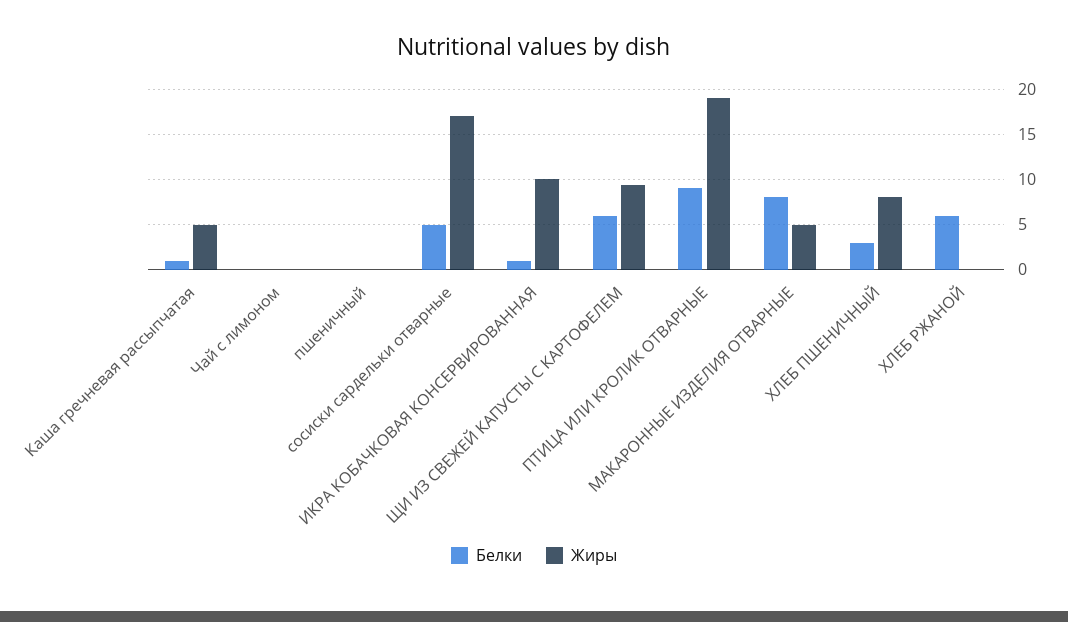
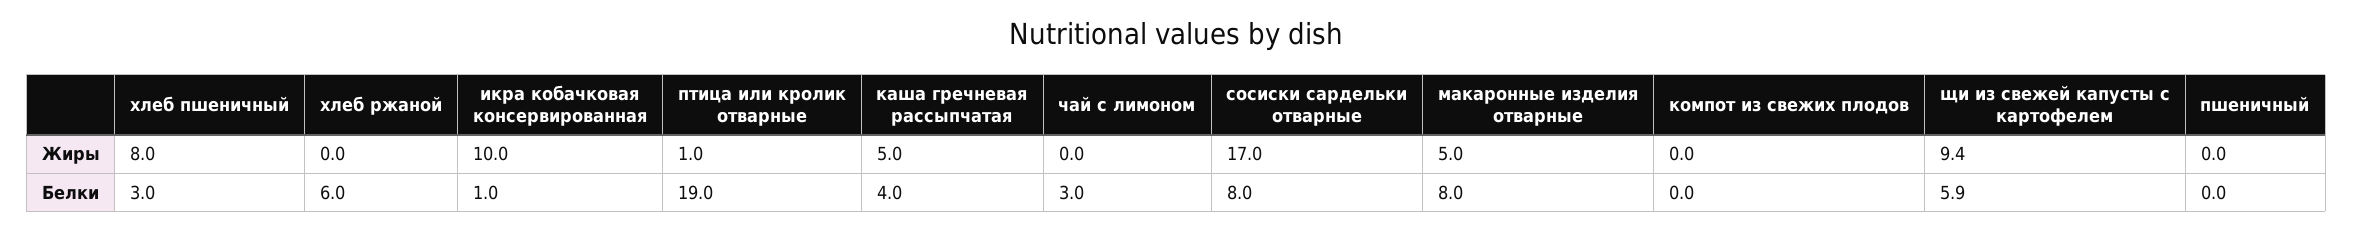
  {
    "Белки": {
-     "Каша гречневая рассыпчатая": 1,
+     "Каша гречневая рассыпчатая": 4,
-     "Чай с лимоном": 0,
+     "Чай с лимоном": 3,
      "пшеничный": 0,
-     "сосиски сардельки отварные": 5,
+     "сосиски сардельки отварные": 8,
      "ИКРА КОБАЧКОВАЯ КОНСЕРВИРОВАННАЯ": 1,
      "ЩИ ИЗ СВЕЖЕЙ КАПУСТЫ С КАРТОФЕЛЕМ": 5.9,
-     "ПТИЦА ИЛИ КРОЛИК ОТВАРНЫЕ": 9,
+     "ПТИЦА ИЛИ КРОЛИК ОТВАРНЫЕ": 19,
      "МАКАРОННЫЕ ИЗДЕЛИЯ ОТВАРНЫЕ": 8,
      "ХЛЕБ ПШЕНИЧНЫЙ": 3,
-     "ХЛЕБ РЖАНОЙ": 6
+     "ХЛЕБ РЖАНОЙ": 6,
+     "компот из свежих плодов": 0
    },
    "Жиры": {
      "Каша гречневая рассыпчатая": 5,
      "Чай с лимоном": 0,
      "пшеничный": 0,
      "сосиски сардельки отварные": 17,
      "ИКРА КОБАЧКОВАЯ КОНСЕРВИРОВАННАЯ": 10,
      "ЩИ ИЗ СВЕЖЕЙ КАПУСТЫ С КАРТОФЕЛЕМ": 9.4,
-     "ПТИЦА ИЛИ КРОЛИК ОТВАРНЫЕ": 19,
+     "ПТИЦА ИЛИ КРОЛИК ОТВАРНЫЕ": 1,
      "МАКАРОННЫЕ ИЗДЕЛИЯ ОТВАРНЫЕ": 5,
      "ХЛЕБ ПШЕНИЧНЫЙ": 8,
-     "ХЛЕБ РЖАНОЙ": 0
+     "ХЛЕБ РЖАНОЙ": 0,
+     "компот из свежих плодов": 0
    }
  }

